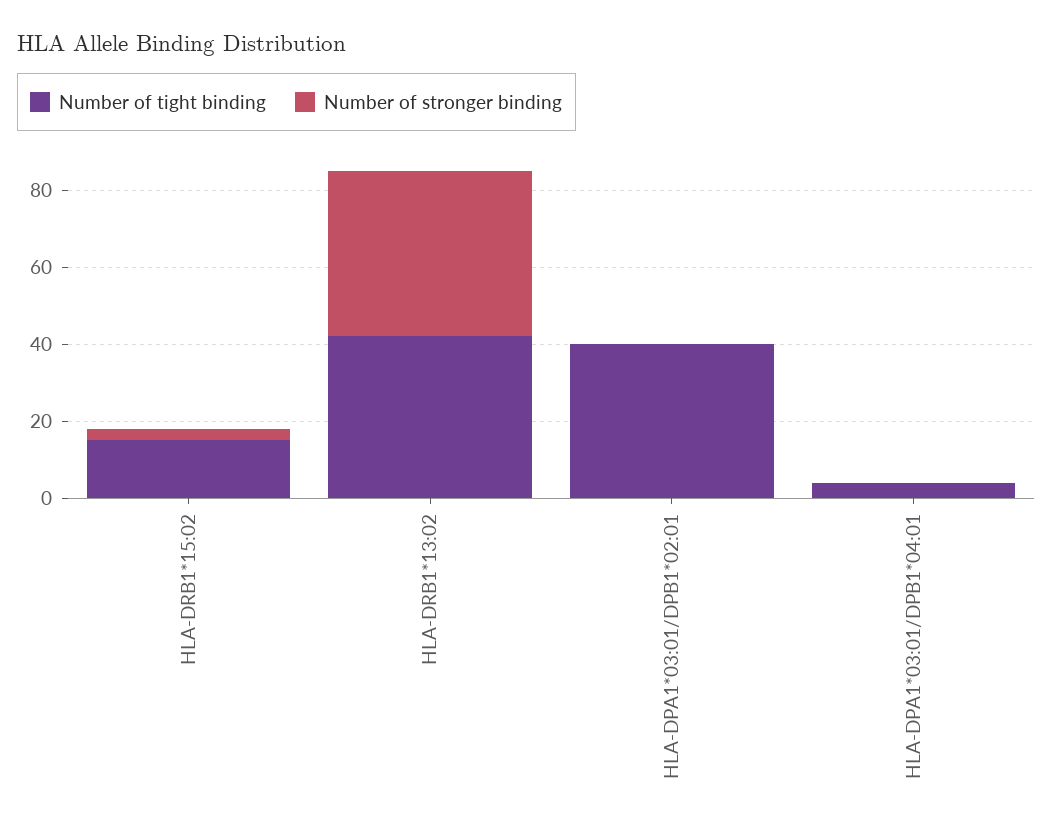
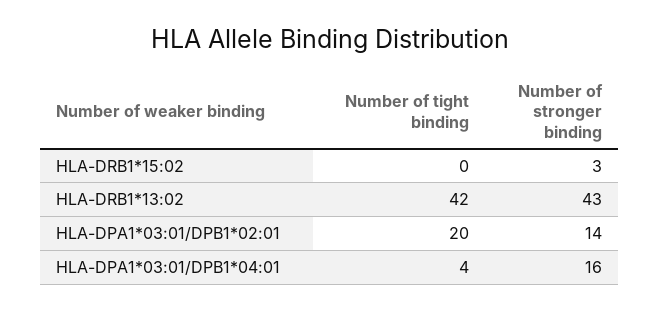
  {
    "Number of tight binding": {
-     "HLA-DRB1*15:02": 15,
+     "HLA-DRB1*15:02": 0,
      "HLA-DRB1*13:02": 42,
-     "HLA-DPA1*03:01/DPB1*02:01": 40,
+     "HLA-DPA1*03:01/DPB1*02:01": 20,
      "HLA-DPA1*03:01/DPB1*04:01": 4
    },
    "Number of stronger binding": {
      "HLA-DRB1*15:02": 3,
      "HLA-DRB1*13:02": 43,
-     "HLA-DPA1*03:01/DPB1*02:01": 0,
+     "HLA-DPA1*03:01/DPB1*02:01": 14,
-     "HLA-DPA1*03:01/DPB1*04:01": 0
+     "HLA-DPA1*03:01/DPB1*04:01": 16
    }
  }

